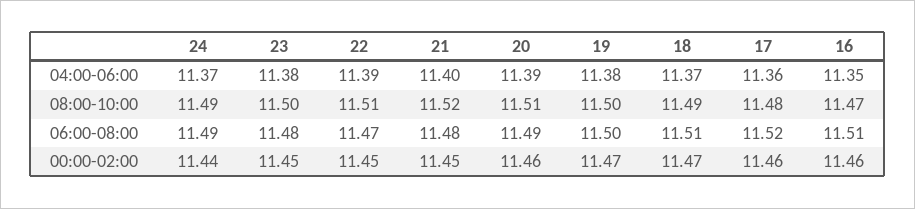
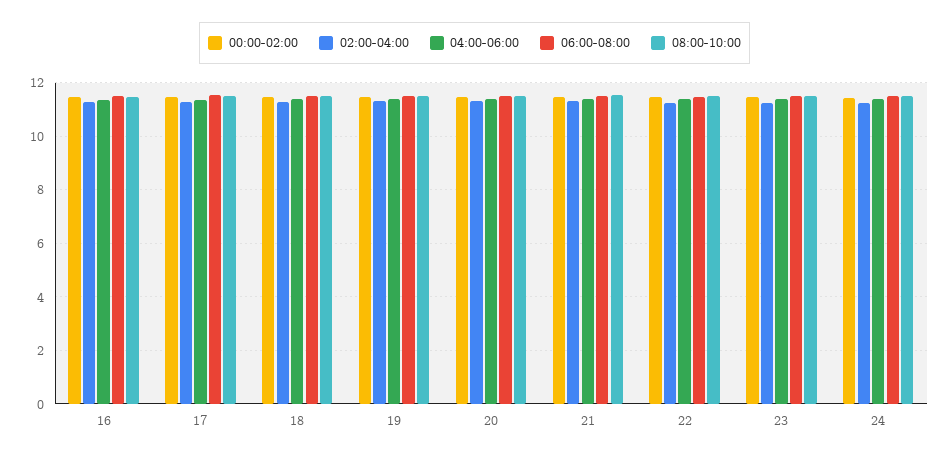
  {
    "04:00-06:00": {
      "24": 11.37,
      "23": 11.38,
      "22": 11.39,
      "21": 11.4,
      "20": 11.39,
      "19": 11.38,
      "18": 11.37,
      "17": 11.36,
      "16": 11.35
    },
    "08:00-10:00": {
      "24": 11.49,
      "23": 11.5,
      "22": 11.51,
      "21": 11.52,
      "20": 11.51,
      "19": 11.5,
      "18": 11.49,
      "17": 11.48,
      "16": 11.47
    },
    "06:00-08:00": {
      "24": 11.49,
      "23": 11.48,
      "22": 11.47,
      "21": 11.48,
      "20": 11.49,
      "19": 11.5,
      "18": 11.51,
      "17": 11.52,
      "16": 11.51
    },
    "00:00-02:00": {
      "24": 11.44,
      "23": 11.45,
      "22": 11.45,
      "21": 11.45,
      "20": 11.46,
      "19": 11.47,
      "18": 11.47,
      "17": 11.46,
      "16": 11.46
-   }
+   },
+   "02:00-04:00": {
+     "16": 11.25,
+     "17": 11.25,
+     "18": 11.25,
+     "19": 11.25,
+     "20": 11.25,
+     "21": 11.25,
+     "22": 11.25,
+     "23": 11.25,
+     "24": 11.25
+   }
  }

